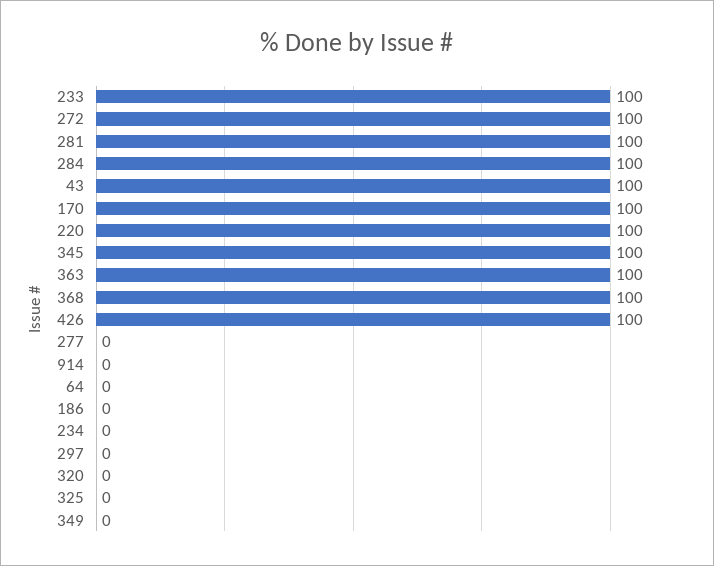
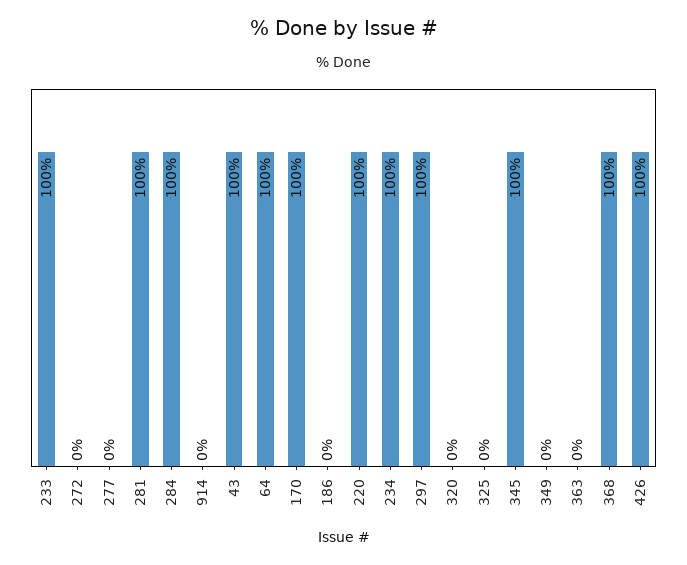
  {
    "233": 100,
-   "272": 100,
+   "272": 0,
    "281": 100,
    "284": 100,
    "43": 100,
    "170": 100,
    "220": 100,
    "345": 100,
-   "363": 100,
+   "363": 0,
    "368": 100,
    "426": 100,
    "277": 0,
    "914": 0,
-   "64": 0,
+   "64": 100,
    "186": 0,
-   "234": 0,
+   "234": 100,
-   "297": 0,
+   "297": 100,
    "320": 0,
    "325": 0,
    "349": 0
  }

